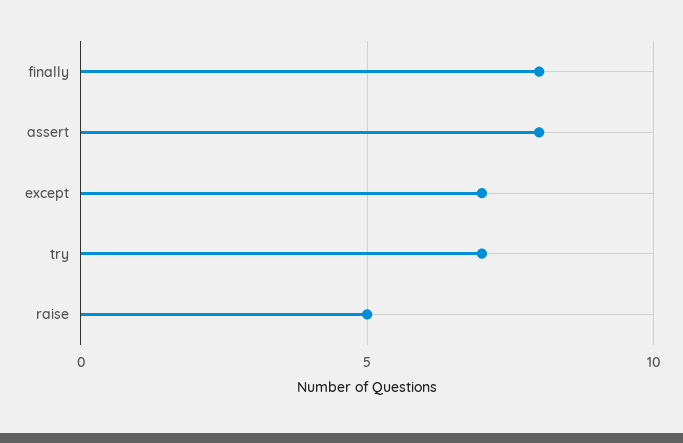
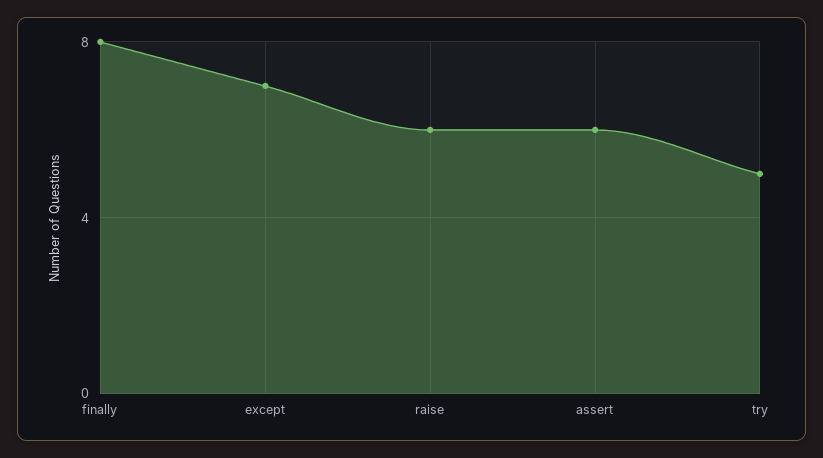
  {
    "finally": 8,
-   "assert": 8,
+   "assert": 6,
    "except": 7,
-   "try": 7,
+   "try": 5,
-   "raise": 5
+   "raise": 6
  }

